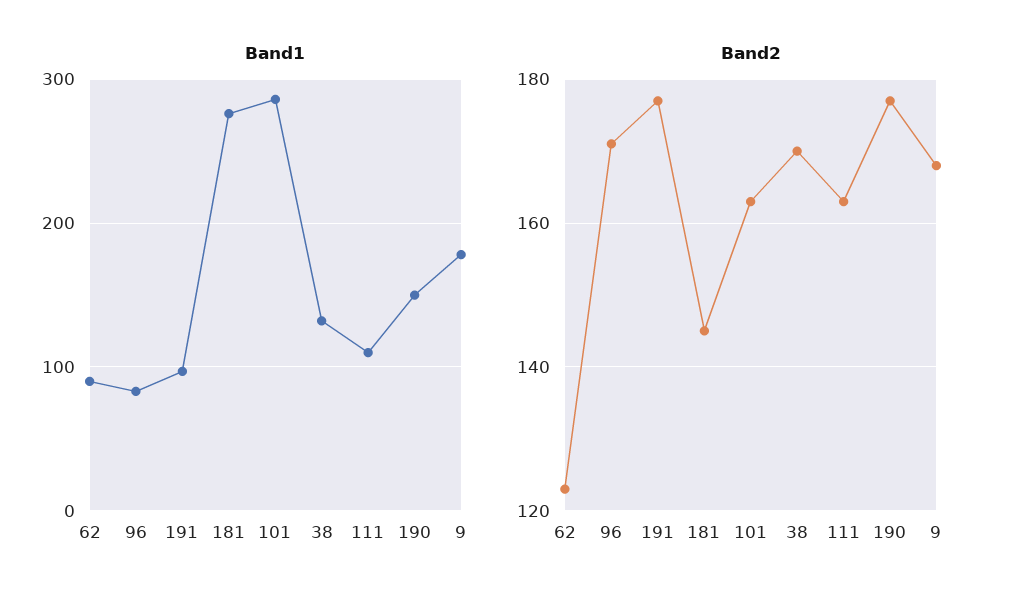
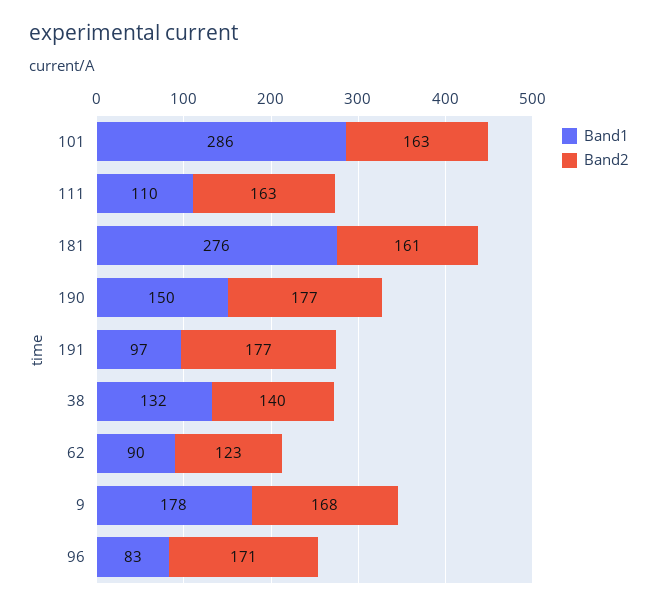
  {
    "Band1": {
      "62": 90,
      "96": 83,
      "191": 97,
      "181": 276,
      "101": 286,
      "38": 132,
      "111": 110,
      "190": 150,
      "9": 178
    },
    "Band2": {
      "62": 123,
      "96": 171,
      "191": 177,
-     "181": 145,
+     "181": 161,
      "101": 163,
-     "38": 170,
+     "38": 140,
      "111": 163,
      "190": 177,
      "9": 168
    }
  }

